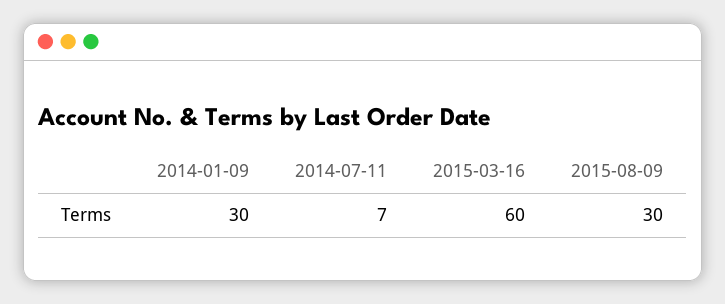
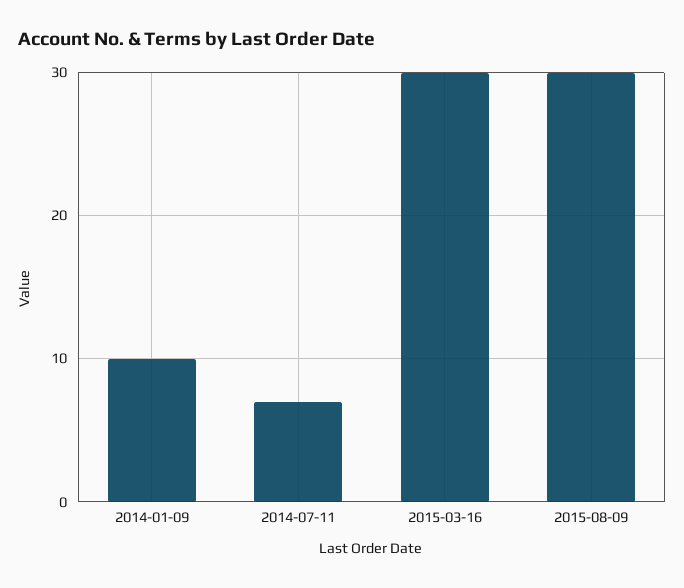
  {
-   "2014-01-09": 30,
+   "2014-01-09": 10,
    "2014-07-11": 7,
-   "2015-03-16": 60,
+   "2015-03-16": 30,
    "2015-08-09": 30
  }

